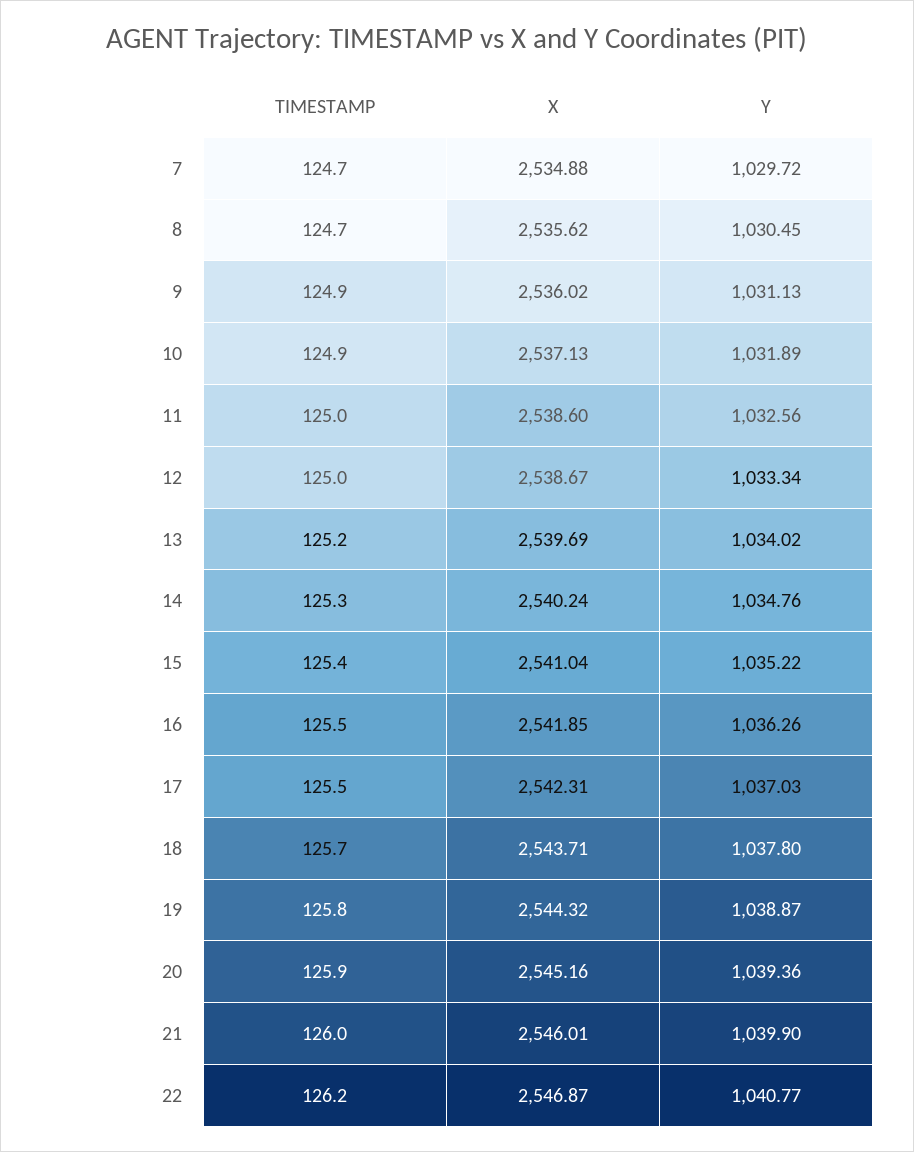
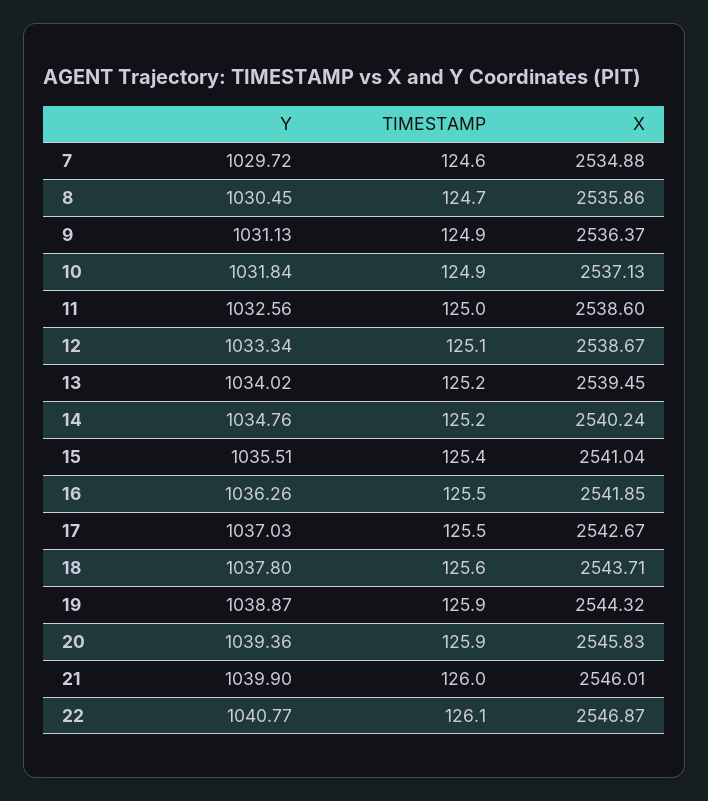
  {
    "TIMESTAMP": {
-     "7": 124.7,
+     "7": 124.6,
      "8": 124.7,
      "9": 124.9,
      "10": 124.9,
      "11": 125,
-     "12": 125,
+     "12": 125.1,
      "13": 125.2,
-     "14": 125.3,
+     "14": 125.2,
      "15": 125.4,
      "16": 125.5,
      "17": 125.5,
-     "18": 125.7,
+     "18": 125.6,
-     "19": 125.8,
+     "19": 125.9,
      "20": 125.9,
      "21": 126,
-     "22": 126.2
+     "22": 126.1
    },
    "X": {
      "7": 2534.88,
-     "8": 2535.62,
+     "8": 2535.86,
-     "9": 2536.02,
+     "9": 2536.37,
      "10": 2537.13,
      "11": 2538.6,
      "12": 2538.67,
-     "13": 2539.69,
+     "13": 2539.45,
      "14": 2540.24,
      "15": 2541.04,
      "16": 2541.85,
-     "17": 2542.31,
+     "17": 2542.67,
      "18": 2543.71,
      "19": 2544.32,
-     "20": 2545.16,
+     "20": 2545.83,
      "21": 2546.01,
      "22": 2546.87
    },
    "Y": {
      "7": 1029.72,
      "8": 1030.45,
      "9": 1031.13,
-     "10": 1031.89,
+     "10": 1031.84,
      "11": 1032.56,
      "12": 1033.34,
      "13": 1034.02,
      "14": 1034.76,
-     "15": 1035.22,
+     "15": 1035.51,
      "16": 1036.26,
      "17": 1037.03,
      "18": 1037.8,
      "19": 1038.87,
      "20": 1039.36,
      "21": 1039.9,
      "22": 1040.77
    }
  }

